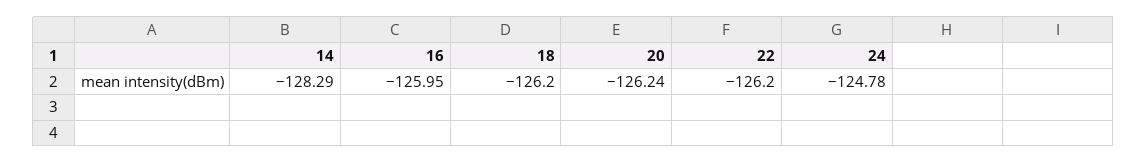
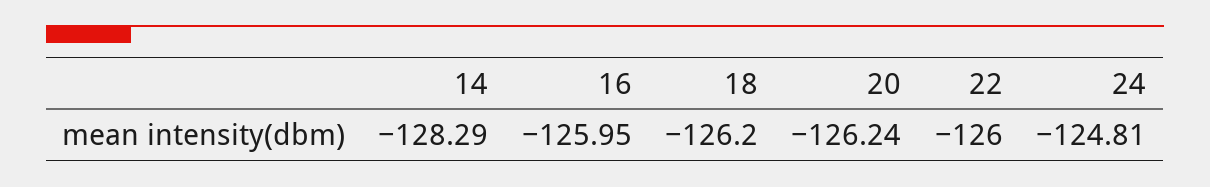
  {
    "14": -128.29,
    "16": -125.95,
    "18": -126.2,
    "20": -126.24,
-   "22": -126.2,
+   "22": -126,
-   "24": -124.78
+   "24": -124.81
  }

